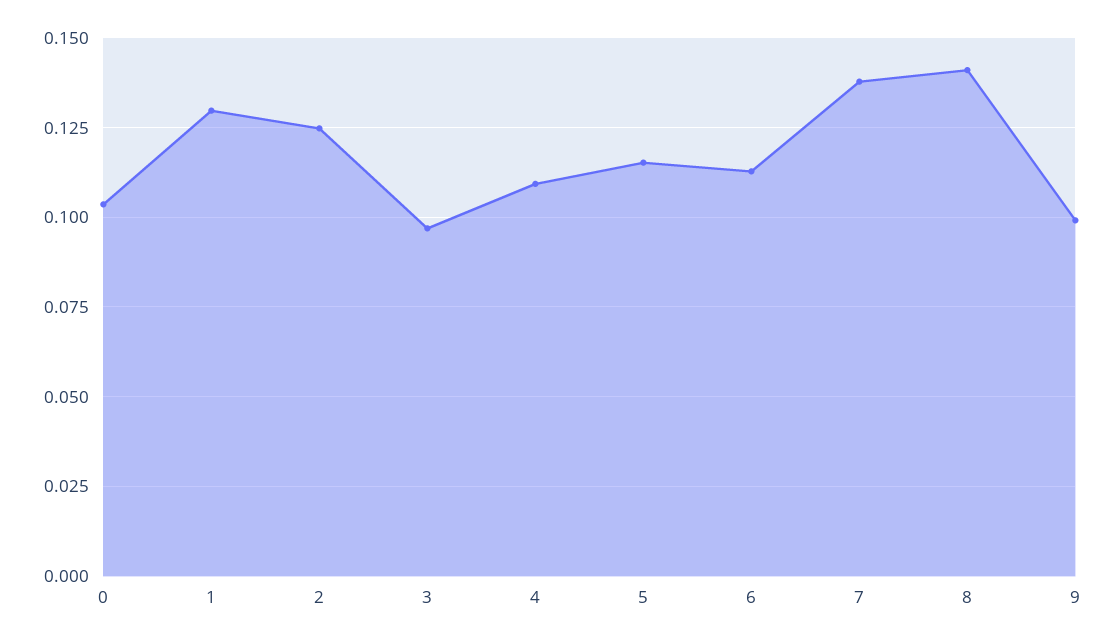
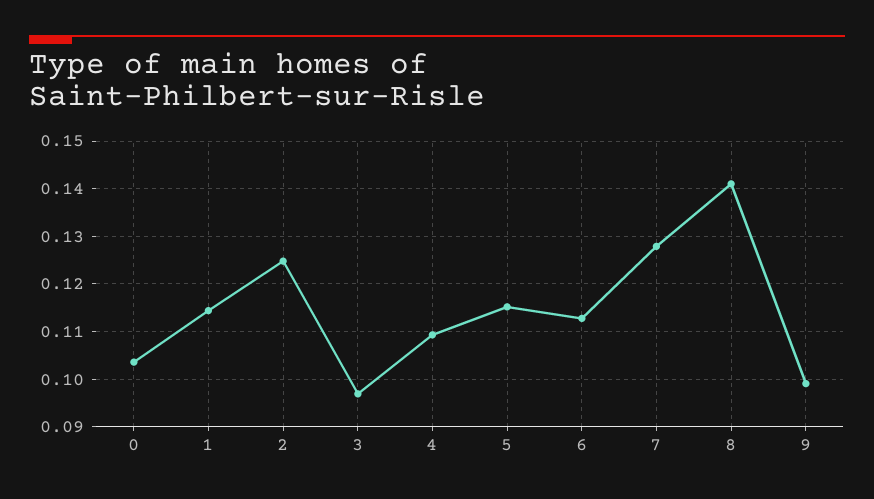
  {
    "0": 0.104,
-   "1": 0.13,
+   "1": 0.114,
    "2": 0.124,
    "3": 0.096,
    "4": 0.11,
    "5": 0.116,
    "6": 0.112,
-   "7": 0.1375,
+   "7": 0.128,
    "8": 0.142,
    "9": 0.1
  }

